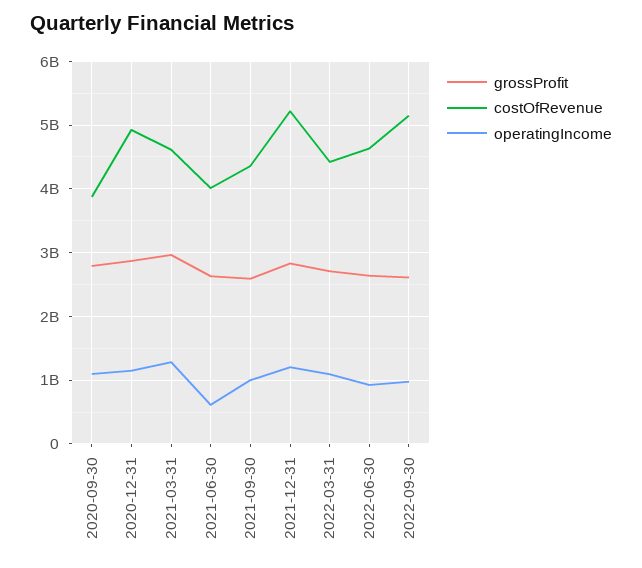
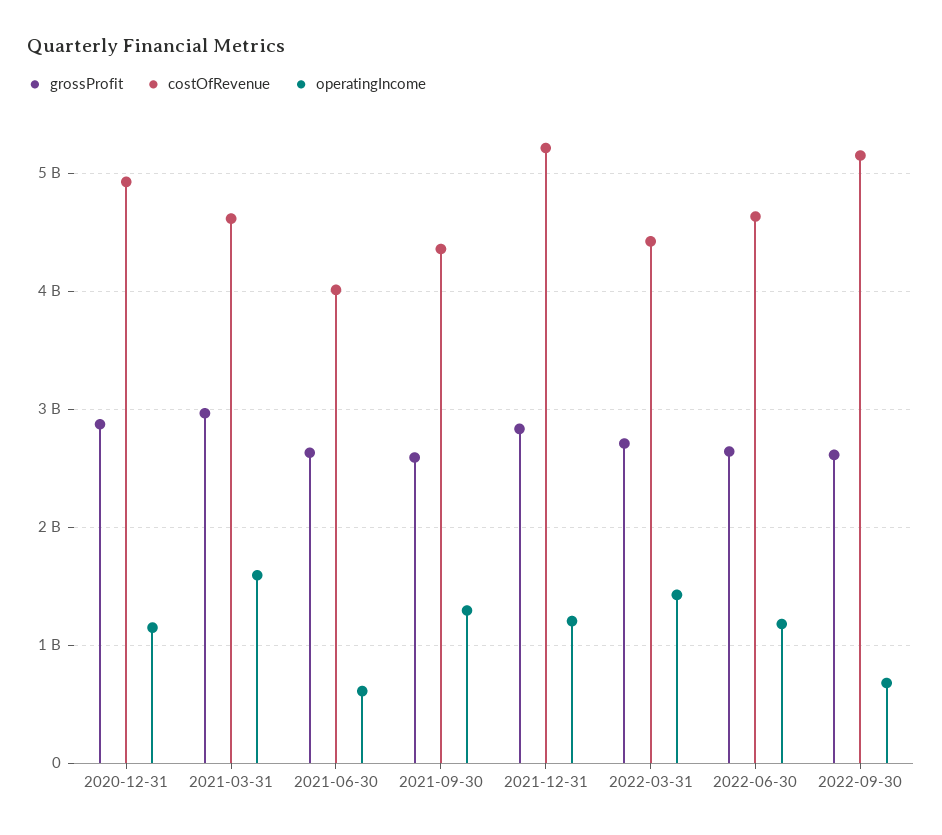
  {
    "grossProfit": {
-     "2020-09-30": 2800000000,
      "2020-12-31": 2900000000,
      "2021-03-31": 3000000000,
      "2021-06-30": 2600000000,
      "2021-09-30": 2600000000,
      "2021-12-31": 2800000000,
      "2022-03-31": 2700000000,
      "2022-06-30": 2600000000,
      "2022-09-30": 2600000000
    },
    "costOfRevenue": {
-     "2020-09-30": 3900000000,
      "2020-12-31": 4900000000,
      "2021-03-31": 4600000000,
      "2021-06-30": 4000000000,
      "2021-09-30": 4400000000,
      "2021-12-31": 5200000000,
      "2022-03-31": 4400000000,
      "2022-06-30": 4600000000,
      "2022-09-30": 5200000000
    },
    "operatingIncome": {
-     "2020-09-30": 1100000000,
      "2020-12-31": 1100000000,
-     "2021-03-31": 1300000000,
+     "2021-03-31": 1600000000,
      "2021-06-30": 600000000,
-     "2021-09-30": 1000000000,
+     "2021-09-30": 1300000000,
      "2021-12-31": 1200000000,
-     "2022-03-31": 1100000000,
+     "2022-03-31": 1400000000,
-     "2022-06-30": 900000000,
+     "2022-06-30": 1200000000,
-     "2022-09-30": 1000000000
+     "2022-09-30": 700000000
    }
  }

